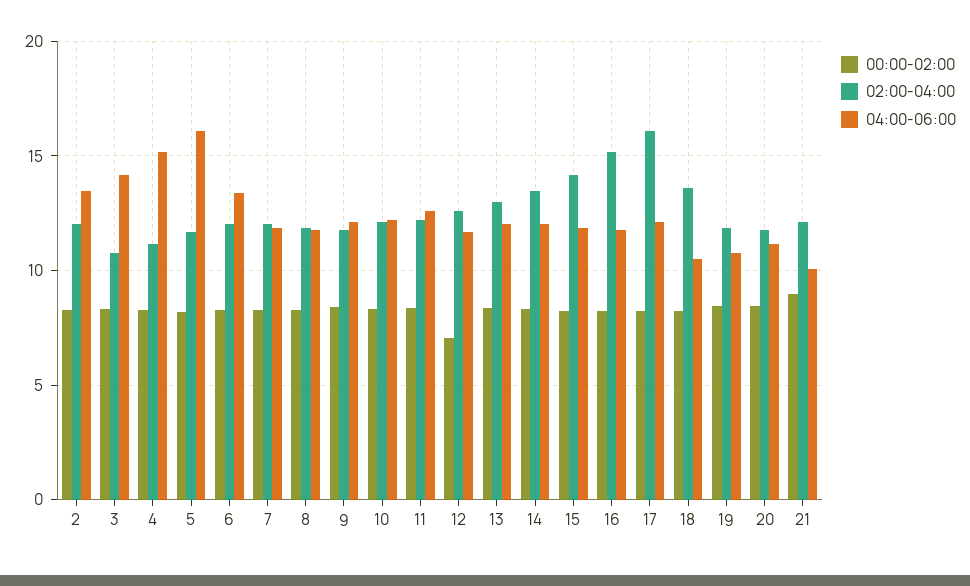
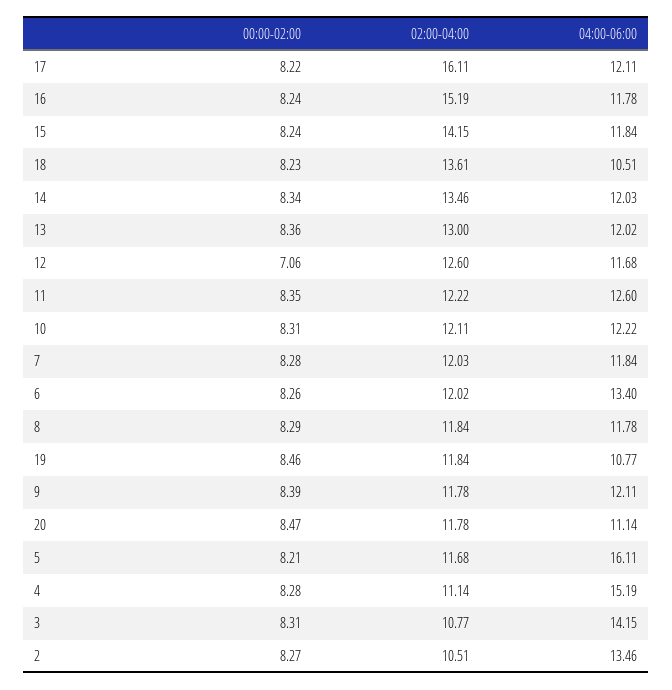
  {
    "00:00-02:00": {
      "2": 8.27,
      "3": 8.31,
      "4": 8.28,
      "5": 8.21,
      "6": 8.26,
      "7": 8.28,
      "8": 8.29,
      "9": 8.39,
      "10": 8.31,
      "11": 8.35,
      "12": 7.06,
      "13": 8.36,
      "14": 8.34,
      "15": 8.24,
      "16": 8.24,
      "17": 8.22,
      "18": 8.23,
      "19": 8.46,
-     "20": 8.47,
+     "20": 8.47
-     "21": 9
    },
    "02:00-04:00": {
-     "2": 12,
+     "2": 10.51,
      "3": 10.77,
      "4": 11.14,
      "5": 11.68,
      "6": 12.02,
      "7": 12.03,
      "8": 11.84,
      "9": 11.78,
      "10": 12.11,
      "11": 12.22,
      "12": 12.6,
      "13": 13,
      "14": 13.46,
      "15": 14.15,
      "16": 15.19,
      "17": 16.11,
      "18": 13.61,
      "19": 11.84,
-     "20": 11.78,
+     "20": 11.78
-     "21": 12
    },
    "04:00-06:00": {
      "2": 13.46,
      "3": 14.15,
      "4": 15.19,
      "5": 16.11,
      "6": 13.4,
      "7": 11.84,
      "8": 11.78,
      "9": 12.11,
      "10": 12.22,
      "11": 12.6,
      "12": 11.68,
      "13": 12.02,
      "14": 12.03,
      "15": 11.84,
      "16": 11.78,
      "17": 12.11,
      "18": 10.51,
      "19": 10.77,
-     "20": 11.14,
+     "20": 11.14
-     "21": 10
    }
  }

